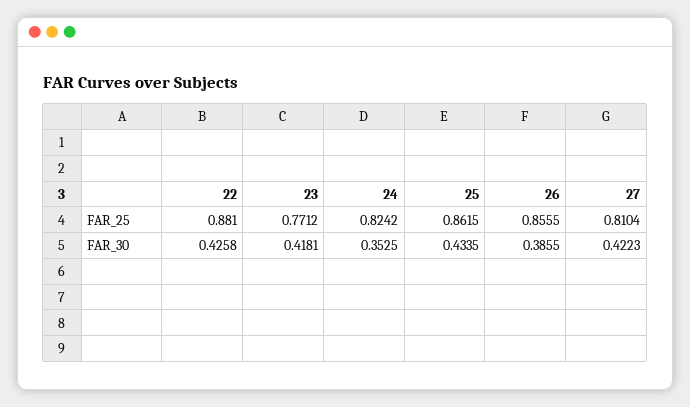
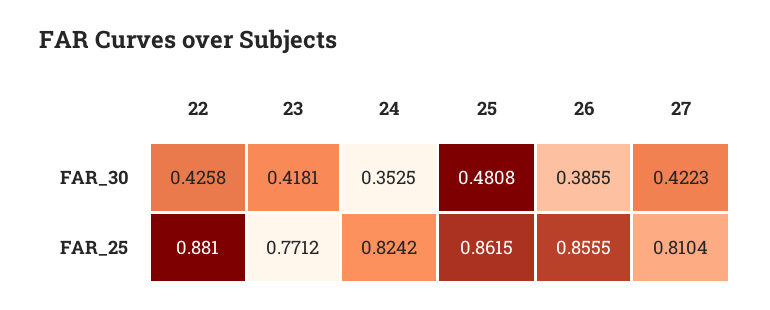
  {
    "22": {
      "FAR_25": 0.881,
      "FAR_30": 0.4258
    },
    "23": {
      "FAR_25": 0.7712,
      "FAR_30": 0.4181
    },
    "24": {
      "FAR_25": 0.8242,
      "FAR_30": 0.3525
    },
    "25": {
      "FAR_25": 0.8615,
-     "FAR_30": 0.4335
+     "FAR_30": 0.4808
    },
    "26": {
      "FAR_25": 0.8555,
      "FAR_30": 0.3855
    },
    "27": {
      "FAR_25": 0.8104,
      "FAR_30": 0.4223
    }
  }

